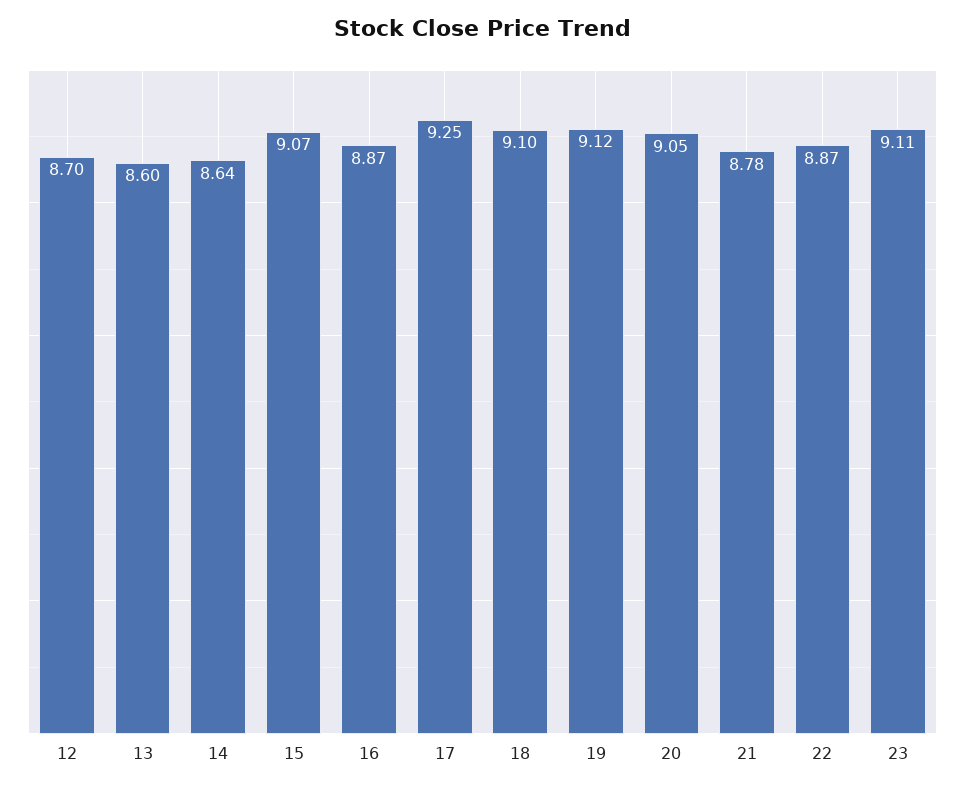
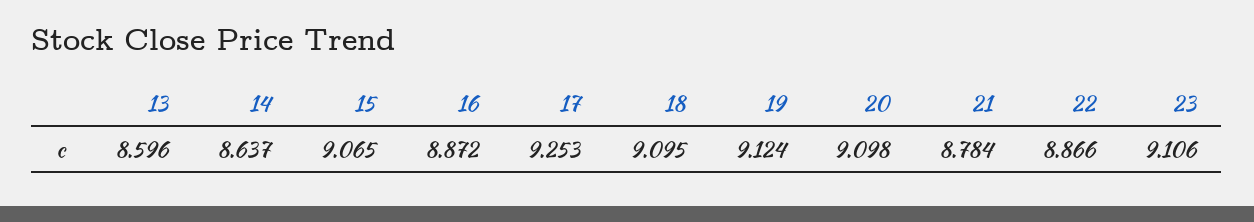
  {
-   "12": 8.7,
    "13": 8.596,
    "14": 8.637,
    "15": 9.065,
    "16": 8.872,
    "17": 9.253,
    "18": 9.095,
    "19": 9.124,
-   "20": 9.05,
+   "20": 9.098,
    "21": 8.784,
    "22": 8.866,
    "23": 9.106
  }

